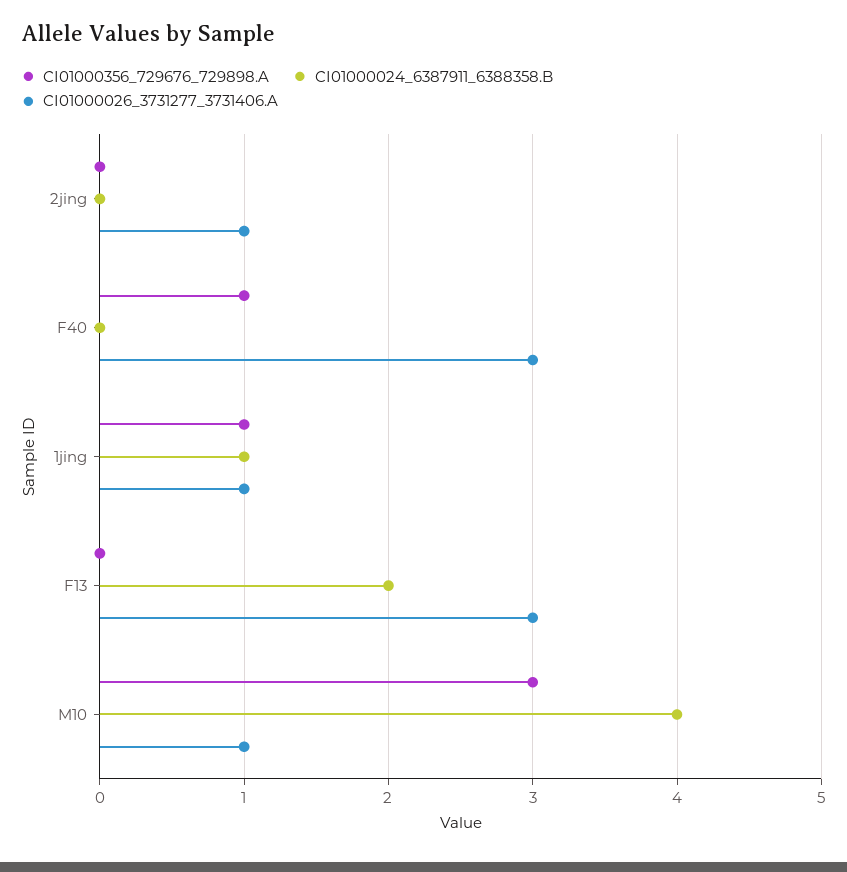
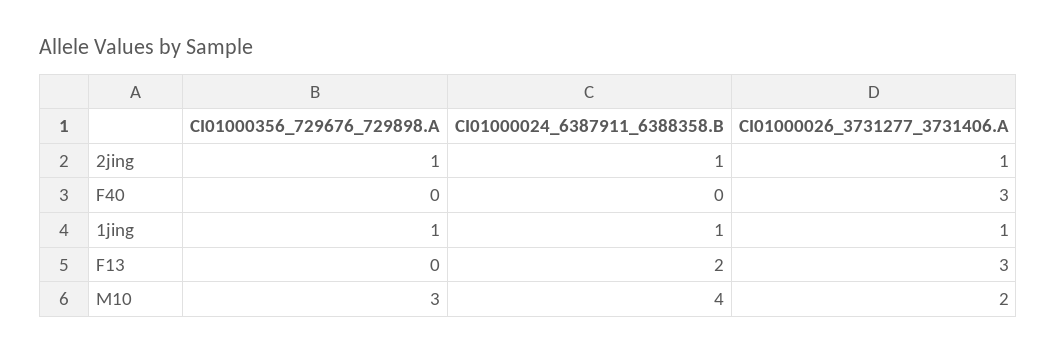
  {
    "CI01000356_729676_729898.A": {
-     "2jing": 0,
+     "2jing": 1,
-     "F40": 1,
+     "F40": 0,
      "1jing": 1,
      "F13": 0,
      "M10": 3
    },
    "CI01000024_6387911_6388358.B": {
-     "2jing": 0,
+     "2jing": 1,
      "F40": 0,
      "1jing": 1,
      "F13": 2,
      "M10": 4
    },
    "CI01000026_3731277_3731406.A": {
      "2jing": 1,
      "F40": 3,
      "1jing": 1,
      "F13": 3,
-     "M10": 1
+     "M10": 2
    }
  }

